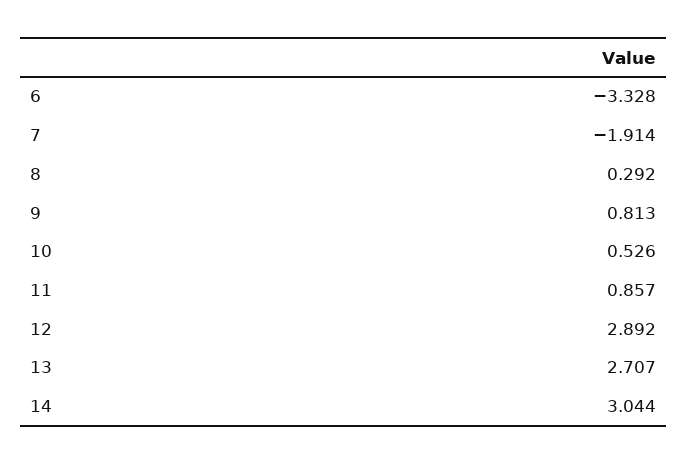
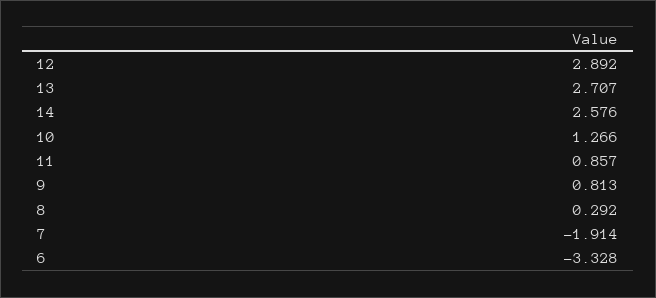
  {
    "6": -3.328,
    "7": -1.914,
    "8": 0.292,
    "9": 0.813,
-   "10": 0.526,
+   "10": 1.266,
    "11": 0.857,
    "12": 2.892,
    "13": 2.707,
-   "14": 3.044
+   "14": 2.576
  }

